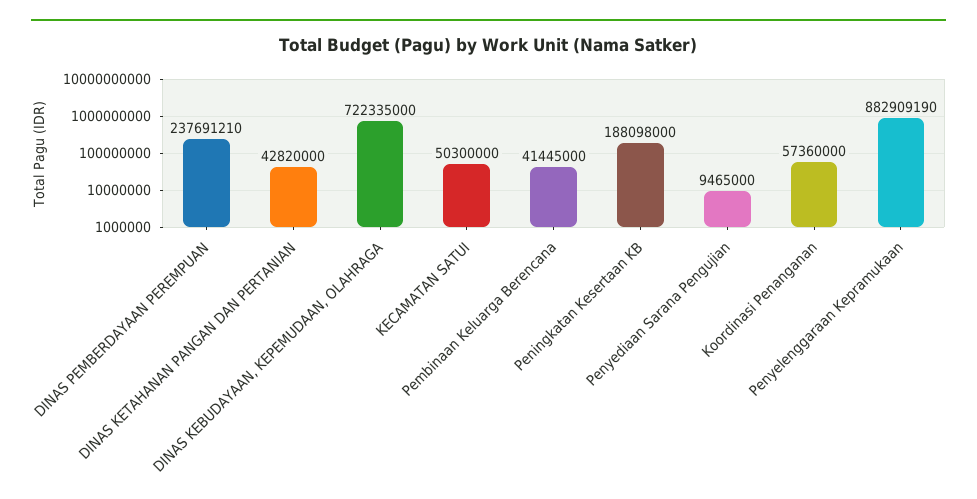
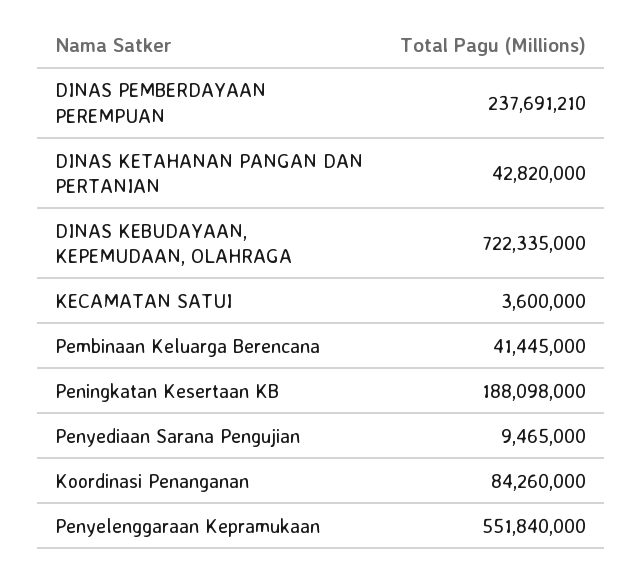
  {
    "DINAS PEMBERDAYAAN PEREMPUAN": 237691210,
    "DINAS KETAHANAN PANGAN DAN PERTANIAN": 42820000,
    "DINAS KEBUDAYAAN, KEPEMUDAAN, OLAHRAGA": 722335000,
-   "KECAMATAN SATUI": 50300000,
+   "KECAMATAN SATUI": 3600000,
    "Pembinaan Keluarga Berencana": 41445000,
    "Peningkatan Kesertaan KB": 188098000,
    "Penyediaan Sarana Pengujian": 9465000,
-   "Koordinasi Penanganan": 57360000,
+   "Koordinasi Penanganan": 84260000,
-   "Penyelenggaraan Kepramukaan": 882909190
+   "Penyelenggaraan Kepramukaan": 551840000
  }

